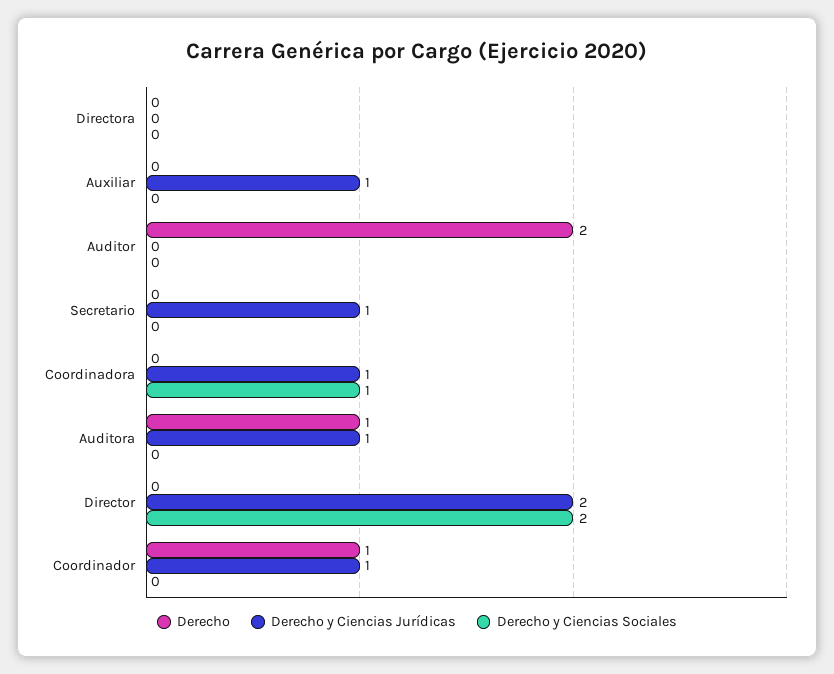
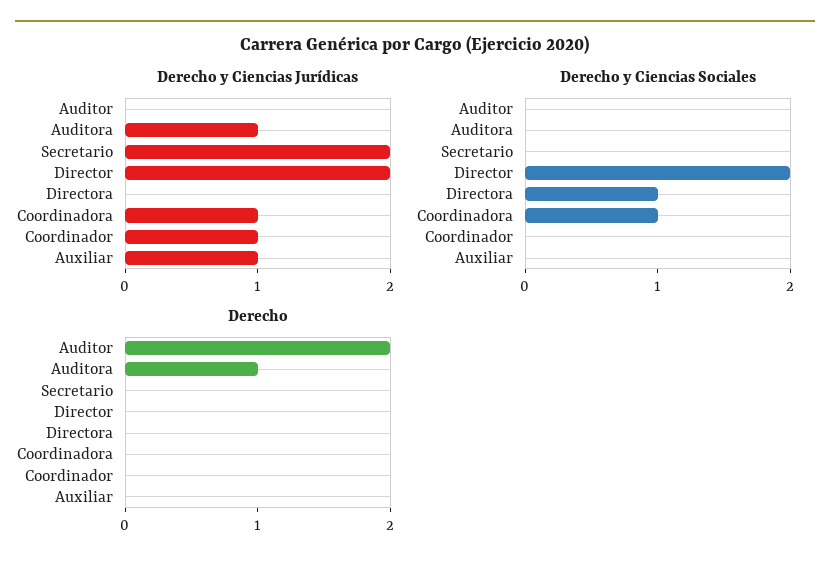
  {
    "Derecho": {
      "Directora": 0,
      "Auxiliar": 0,
      "Auditor": 2,
      "Secretario": 0,
      "Coordinadora": 0,
      "Auditora": 1,
      "Director": 0,
-     "Coordinador": 1
+     "Coordinador": 0
    },
    "Derecho y Ciencias Jurídicas": {
      "Directora": 0,
      "Auxiliar": 1,
      "Auditor": 0,
-     "Secretario": 1,
+     "Secretario": 2,
      "Coordinadora": 1,
      "Auditora": 1,
      "Director": 2,
      "Coordinador": 1
    },
    "Derecho y Ciencias Sociales": {
-     "Directora": 0,
+     "Directora": 1,
      "Auxiliar": 0,
      "Auditor": 0,
      "Secretario": 0,
      "Coordinadora": 1,
      "Auditora": 0,
      "Director": 2,
      "Coordinador": 0
    }
  }

